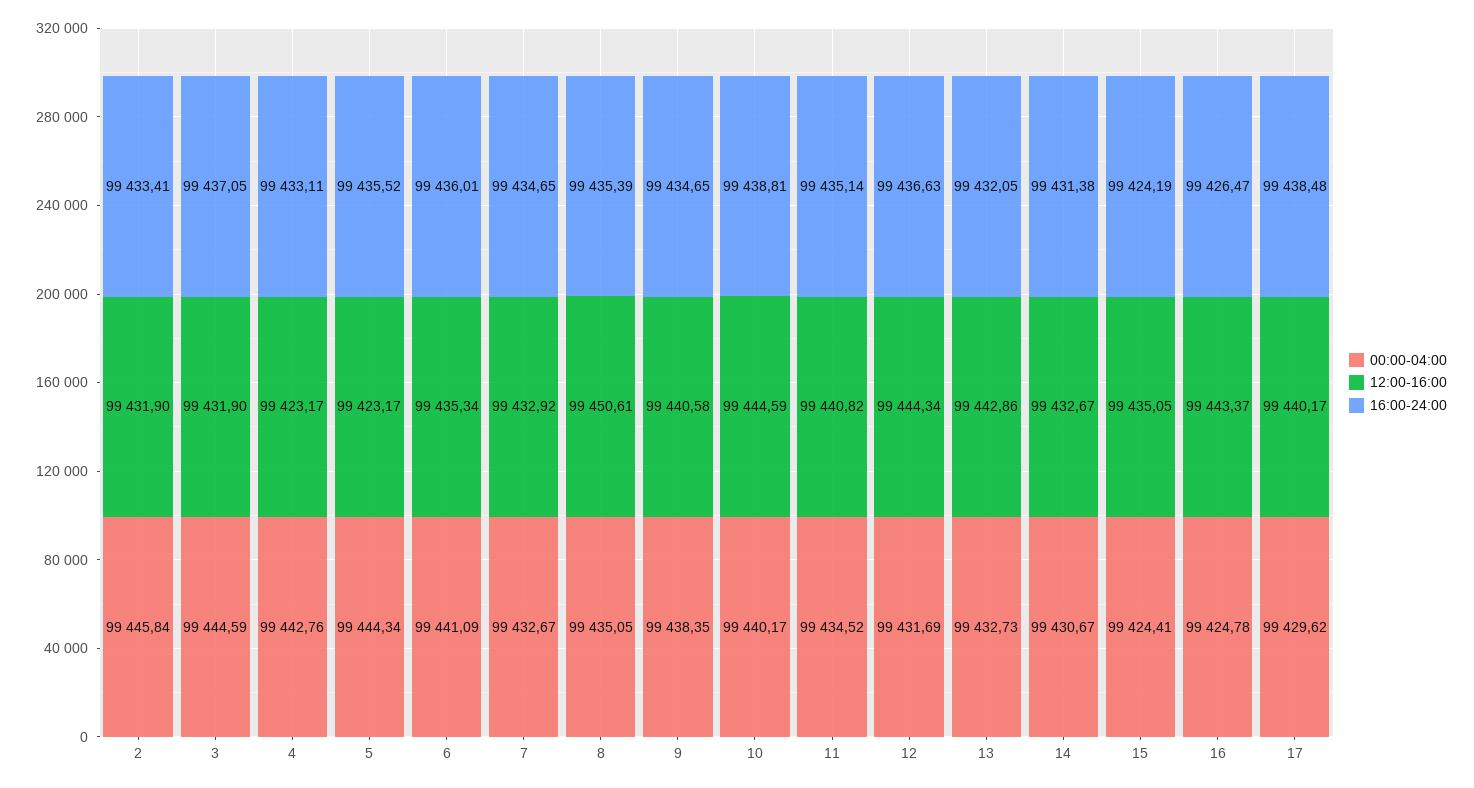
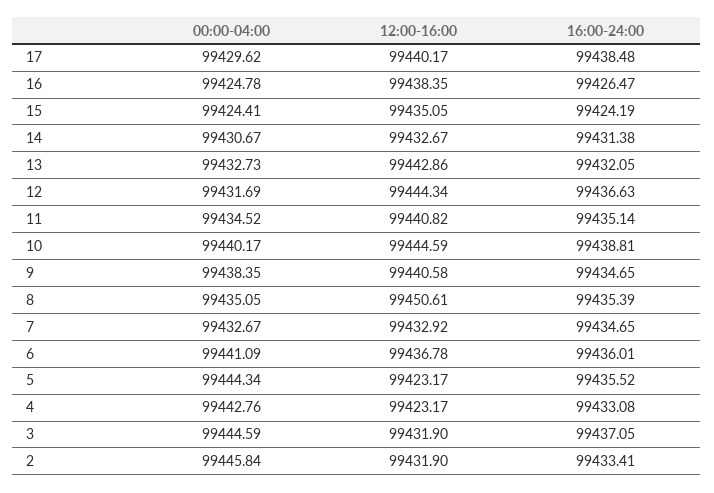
  {
    "00:00-04:00": {
      "2": 99445.84,
      "3": 99444.59,
      "4": 99442.76,
      "5": 99444.34,
      "6": 99441.09,
      "7": 99432.67,
      "8": 99435.05,
      "9": 99438.35,
      "10": 99440.17,
      "11": 99434.52,
      "12": 99431.69,
      "13": 99432.73,
      "14": 99430.67,
      "15": 99424.41,
      "16": 99424.78,
      "17": 99429.62
    },
    "12:00-16:00": {
      "2": 99431.9,
      "3": 99431.9,
      "4": 99423.17,
      "5": 99423.17,
-     "6": 99435.34,
+     "6": 99436.78,
      "7": 99432.92,
      "8": 99450.61,
      "9": 99440.58,
      "10": 99444.59,
      "11": 99440.82,
      "12": 99444.34,
      "13": 99442.86,
      "14": 99432.67,
      "15": 99435.05,
-     "16": 99443.37,
+     "16": 99438.35,
      "17": 99440.17
    },
    "16:00-24:00": {
      "2": 99433.41,
      "3": 99437.05,
-     "4": 99433.11,
+     "4": 99433.08,
      "5": 99435.52,
      "6": 99436.01,
      "7": 99434.65,
      "8": 99435.39,
      "9": 99434.65,
      "10": 99438.81,
      "11": 99435.14,
      "12": 99436.63,
      "13": 99432.05,
      "14": 99431.38,
      "15": 99424.19,
      "16": 99426.47,
      "17": 99438.48
    }
  }

